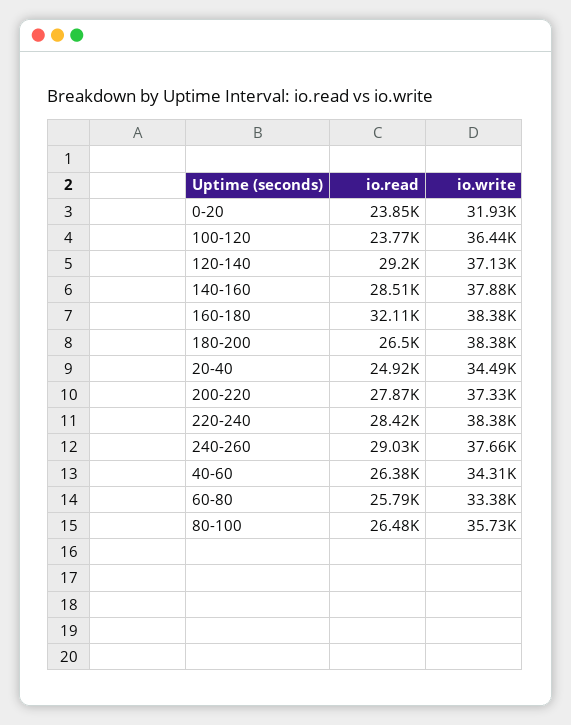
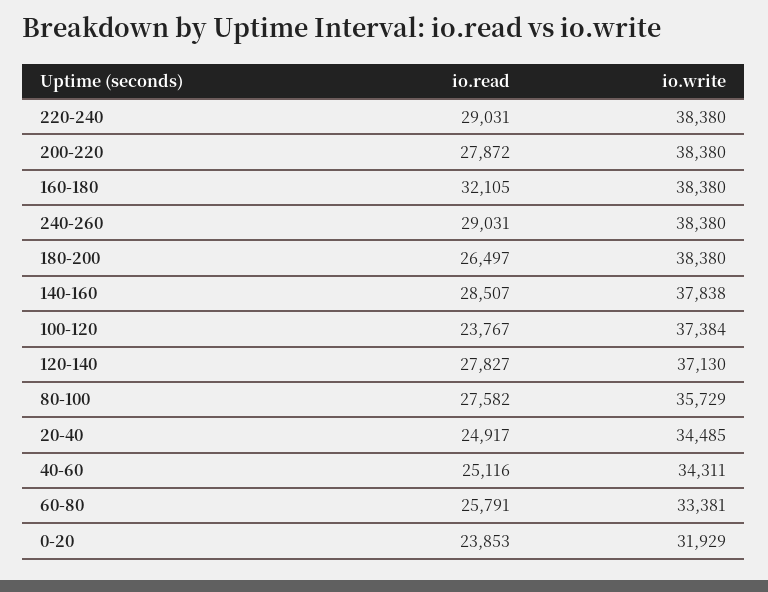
  {
    "io.read": {
      "0-20": 23853,
      "100-120": 23767,
-     "120-140": 29200,
+     "120-140": 27827,
      "140-160": 28507,
      "160-180": 32105,
      "180-200": 26497,
      "20-40": 24917,
      "200-220": 27872,
-     "220-240": 28420,
+     "220-240": 29031,
      "240-260": 29031,
-     "40-60": 26380,
+     "40-60": 25116,
      "60-80": 25791,
-     "80-100": 26480
+     "80-100": 27582
    },
    "io.write": {
      "0-20": 31929,
-     "100-120": 36440,
+     "100-120": 37384,
      "120-140": 37130,
-     "140-160": 37880,
+     "140-160": 37838,
      "160-180": 38380,
      "180-200": 38380,
      "20-40": 34485,
-     "200-220": 37330,
+     "200-220": 38380,
      "220-240": 38380,
-     "240-260": 37660,
+     "240-260": 38380,
      "40-60": 34311,
      "60-80": 33381,
      "80-100": 35729
    }
  }

